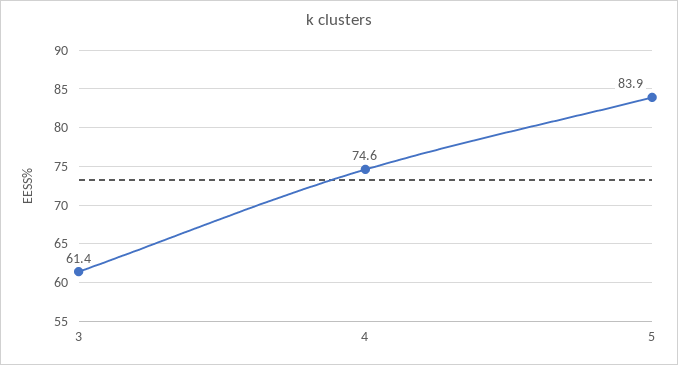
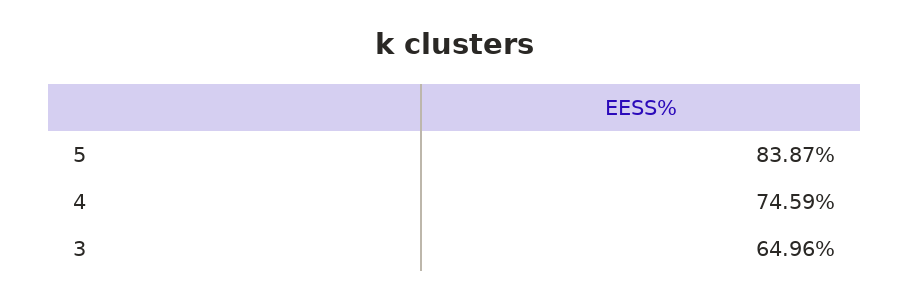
  {
-   "3": 61.4,
+   "3": 64.96,
    "4": 74.59,
    "5": 83.87
  }

